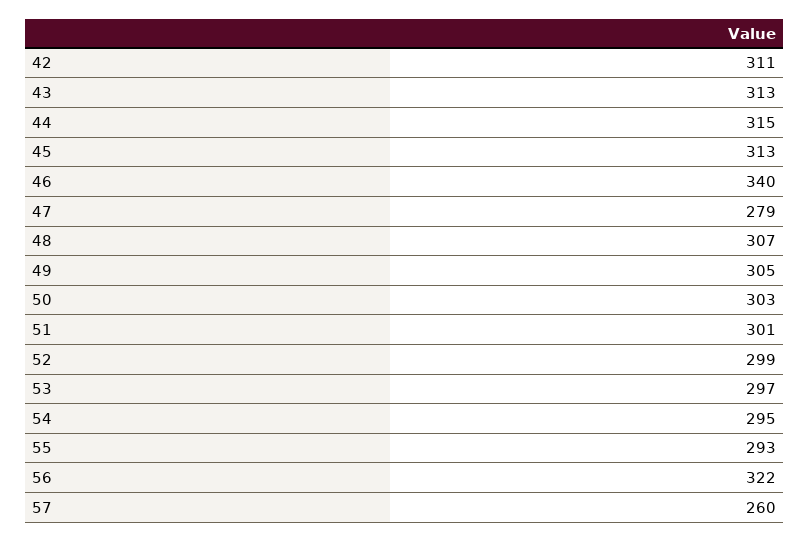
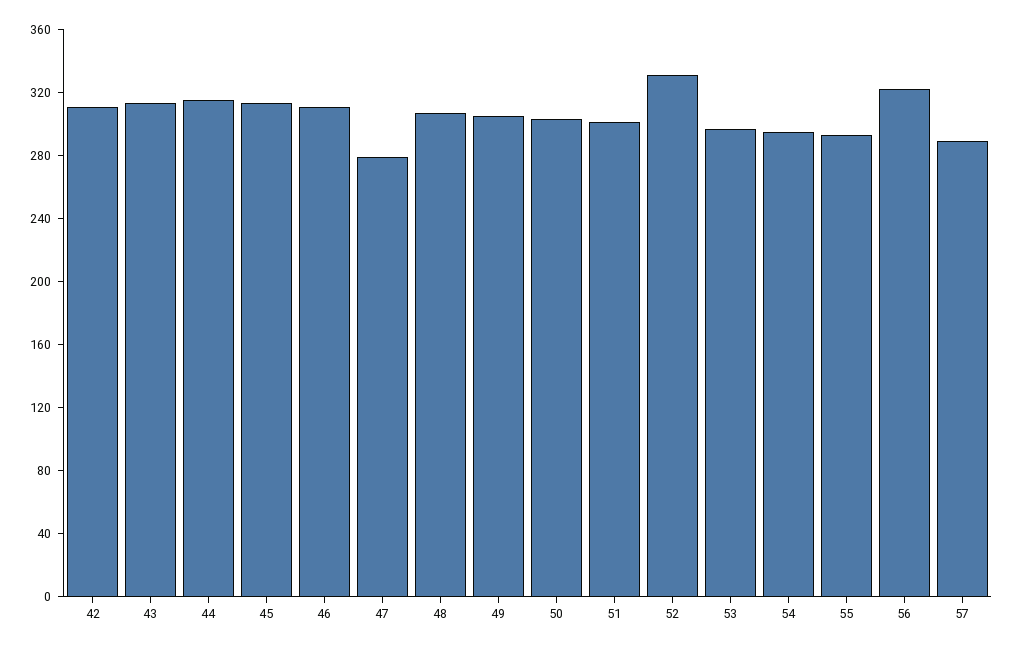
  {
    "42": 311,
    "43": 313,
    "44": 315,
    "45": 313,
-   "46": 340,
+   "46": 310,
    "47": 279,
    "48": 307,
    "49": 305,
    "50": 303,
    "51": 301,
-   "52": 299,
+   "52": 330,
    "53": 297,
    "54": 295,
    "55": 293,
    "56": 322,
-   "57": 260
+   "57": 290
  }

